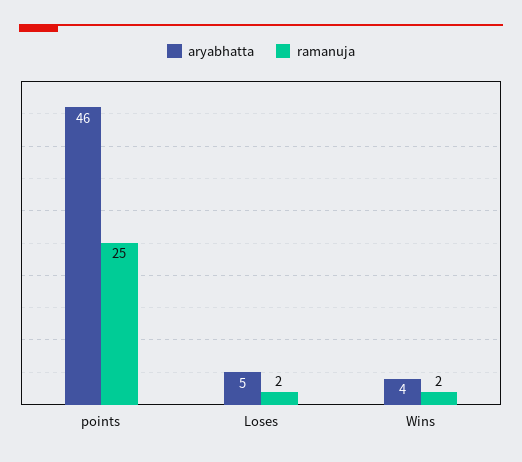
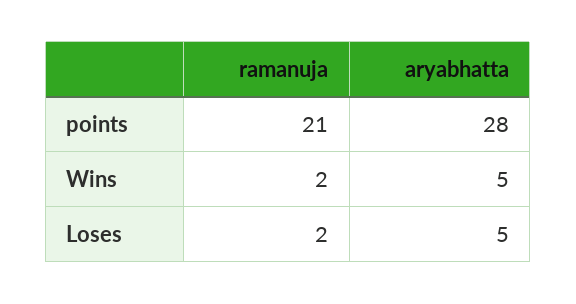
  {
    "aryabhatta": {
-     "points": 46,
+     "points": 28,
      "Loses": 5,
-     "Wins": 4
+     "Wins": 5
    },
    "ramanuja": {
-     "points": 25,
+     "points": 21,
      "Loses": 2,
      "Wins": 2
    }
  }

